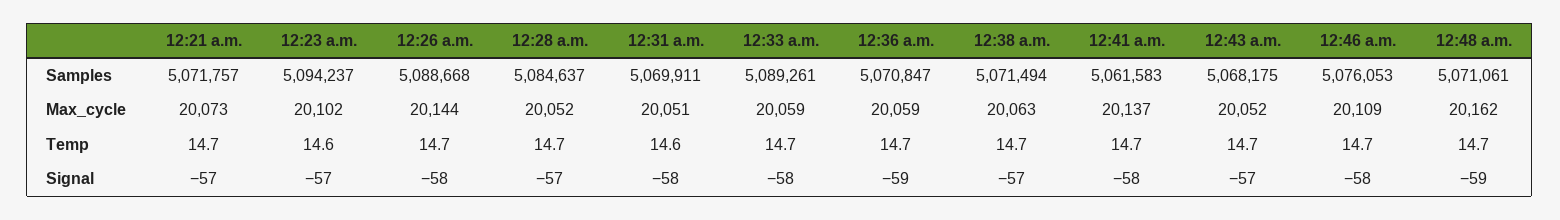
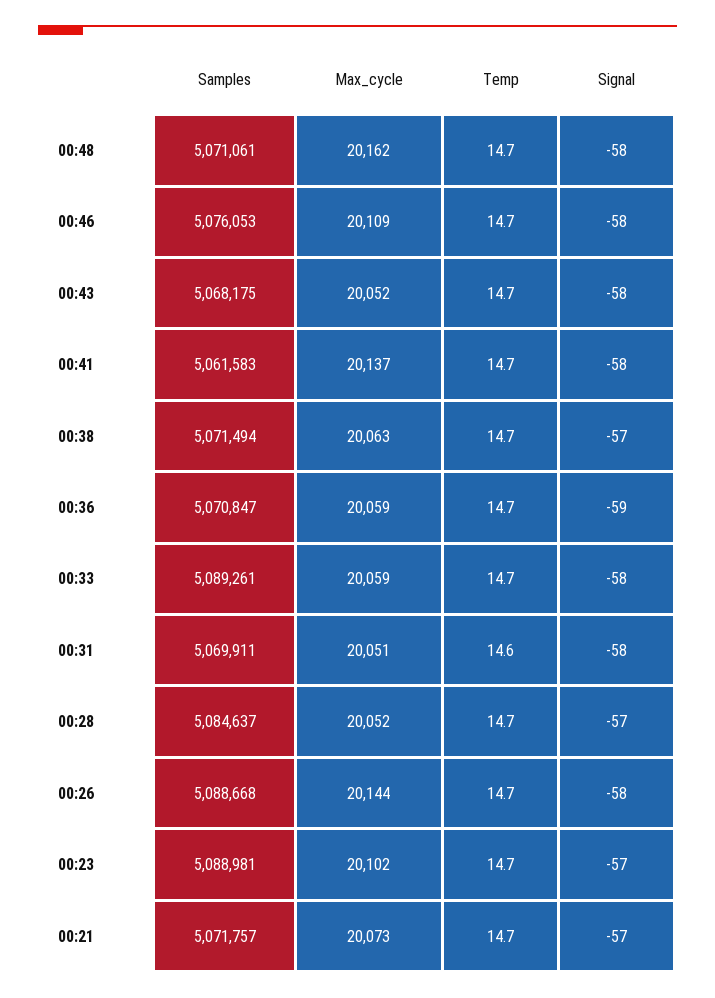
  {
    "12:21 a.m.": {
      "Samples": 5071757,
      "Max_cycle": 20073,
      "Temp": 14.7,
      "Signal": -57
    },
    "12:23 a.m.": {
-     "Samples": 5094237,
+     "Samples": 5088981,
      "Max_cycle": 20102,
-     "Temp": 14.6,
+     "Temp": 14.7,
      "Signal": -57
    },
    "12:26 a.m.": {
      "Samples": 5088668,
      "Max_cycle": 20144,
      "Temp": 14.7,
      "Signal": -58
    },
    "12:28 a.m.": {
      "Samples": 5084637,
      "Max_cycle": 20052,
      "Temp": 14.7,
      "Signal": -57
    },
    "12:31 a.m.": {
      "Samples": 5069911,
      "Max_cycle": 20051,
      "Temp": 14.6,
      "Signal": -58
    },
    "12:33 a.m.": {
      "Samples": 5089261,
      "Max_cycle": 20059,
      "Temp": 14.7,
      "Signal": -58
    },
    "12:36 a.m.": {
      "Samples": 5070847,
      "Max_cycle": 20059,
      "Temp": 14.7,
      "Signal": -59
    },
    "12:38 a.m.": {
      "Samples": 5071494,
      "Max_cycle": 20063,
      "Temp": 14.7,
      "Signal": -57
    },
    "12:41 a.m.": {
      "Samples": 5061583,
      "Max_cycle": 20137,
      "Temp": 14.7,
      "Signal": -58
    },
    "12:43 a.m.": {
      "Samples": 5068175,
      "Max_cycle": 20052,
      "Temp": 14.7,
-     "Signal": -57
+     "Signal": -58
    },
    "12:46 a.m.": {
      "Samples": 5076053,
      "Max_cycle": 20109,
      "Temp": 14.7,
      "Signal": -58
    },
    "12:48 a.m.": {
      "Samples": 5071061,
      "Max_cycle": 20162,
      "Temp": 14.7,
-     "Signal": -59
+     "Signal": -58
    }
  }

